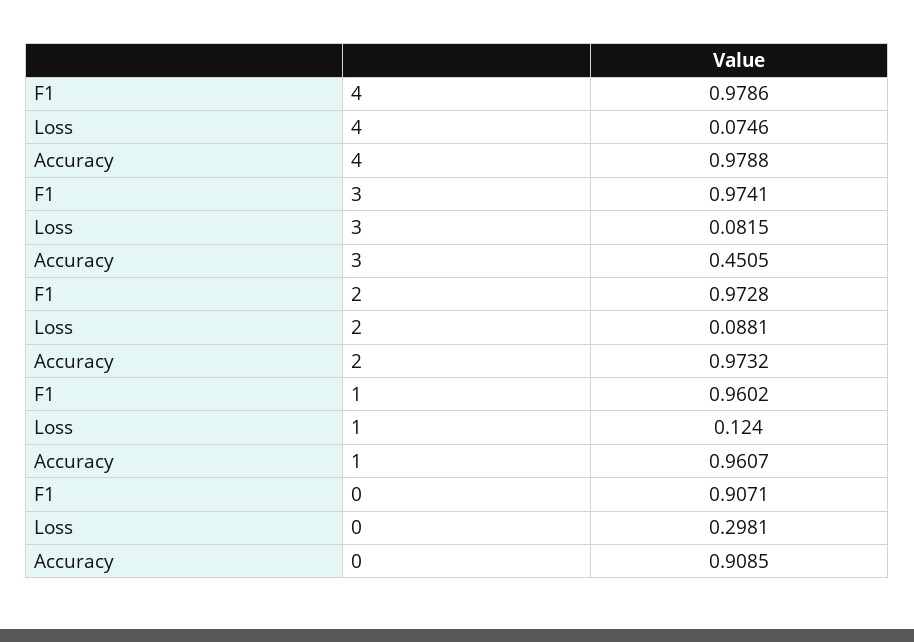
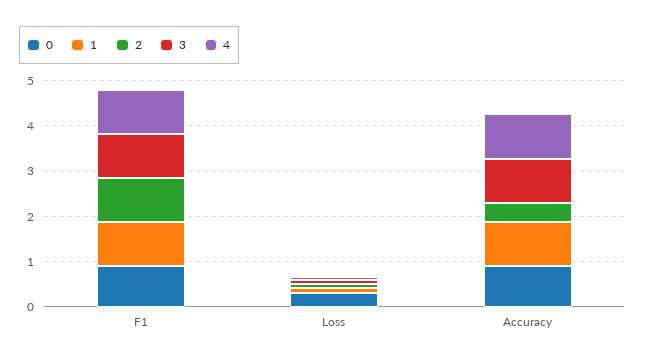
  {
    "4": {
      "F1": 0.9786,
      "Loss": 0.0746,
      "Accuracy": 0.9788
    },
    "3": {
      "F1": 0.9741,
      "Loss": 0.0815,
-     "Accuracy": 0.4505
+     "Accuracy": 1
    },
    "2": {
      "F1": 0.9728,
      "Loss": 0.0881,
-     "Accuracy": 0.9732
+     "Accuracy": 0.4
    },
    "1": {
      "F1": 0.9602,
      "Loss": 0.124,
      "Accuracy": 0.9607
    },
    "0": {
      "F1": 0.9071,
      "Loss": 0.2981,
      "Accuracy": 0.9085
    }
  }

